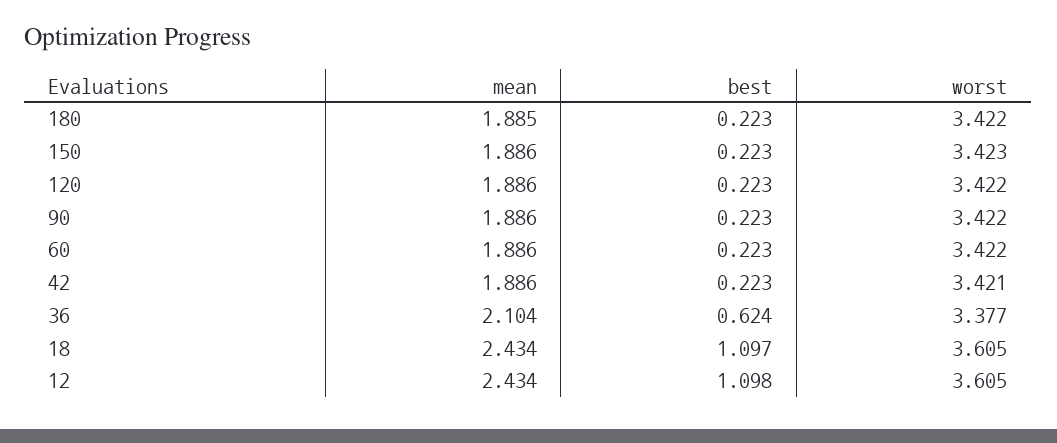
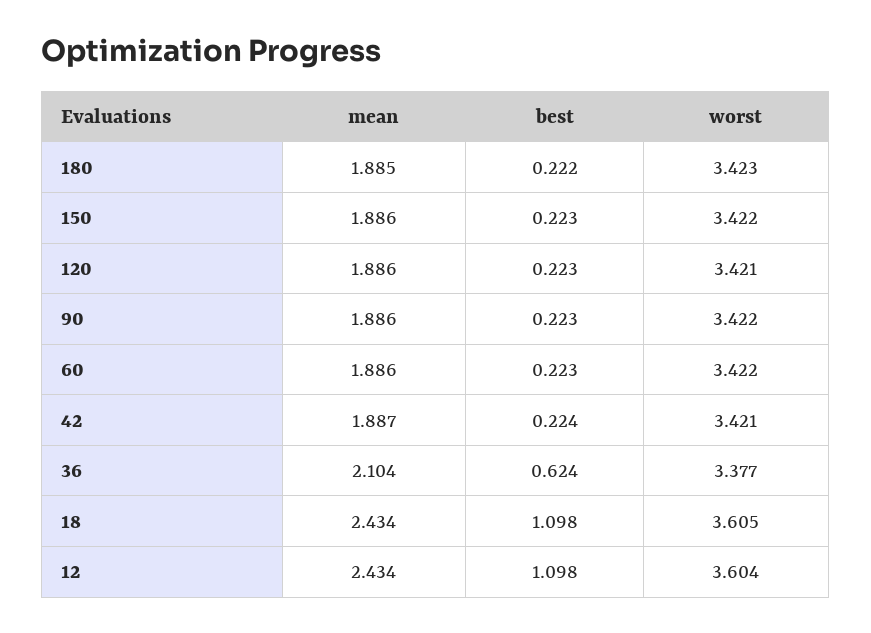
  {
    "mean": {
      "180": 1.885,
      "150": 1.886,
      "120": 1.886,
      "90": 1.886,
      "60": 1.886,
-     "42": 1.886,
+     "42": 1.887,
      "36": 2.104,
      "18": 2.434,
      "12": 2.434
    },
    "best": {
-     "180": 0.223,
+     "180": 0.222,
      "150": 0.223,
      "120": 0.223,
      "90": 0.223,
      "60": 0.223,
-     "42": 0.223,
+     "42": 0.224,
      "36": 0.624,
-     "18": 1.097,
+     "18": 1.098,
      "12": 1.098
    },
    "worst": {
-     "180": 3.422,
+     "180": 3.423,
-     "150": 3.423,
+     "150": 3.422,
-     "120": 3.422,
+     "120": 3.421,
      "90": 3.422,
      "60": 3.422,
      "42": 3.421,
      "36": 3.377,
      "18": 3.605,
-     "12": 3.605
+     "12": 3.604
    }
  }

